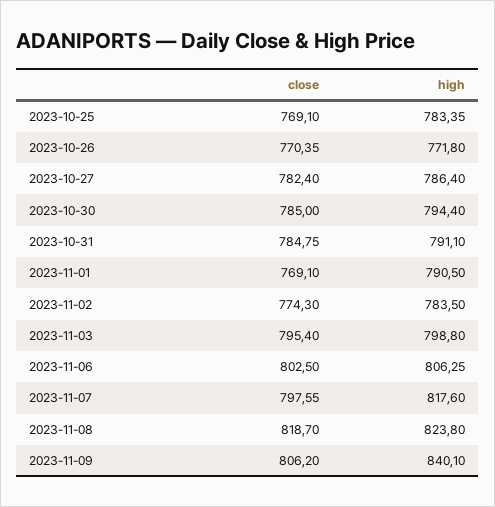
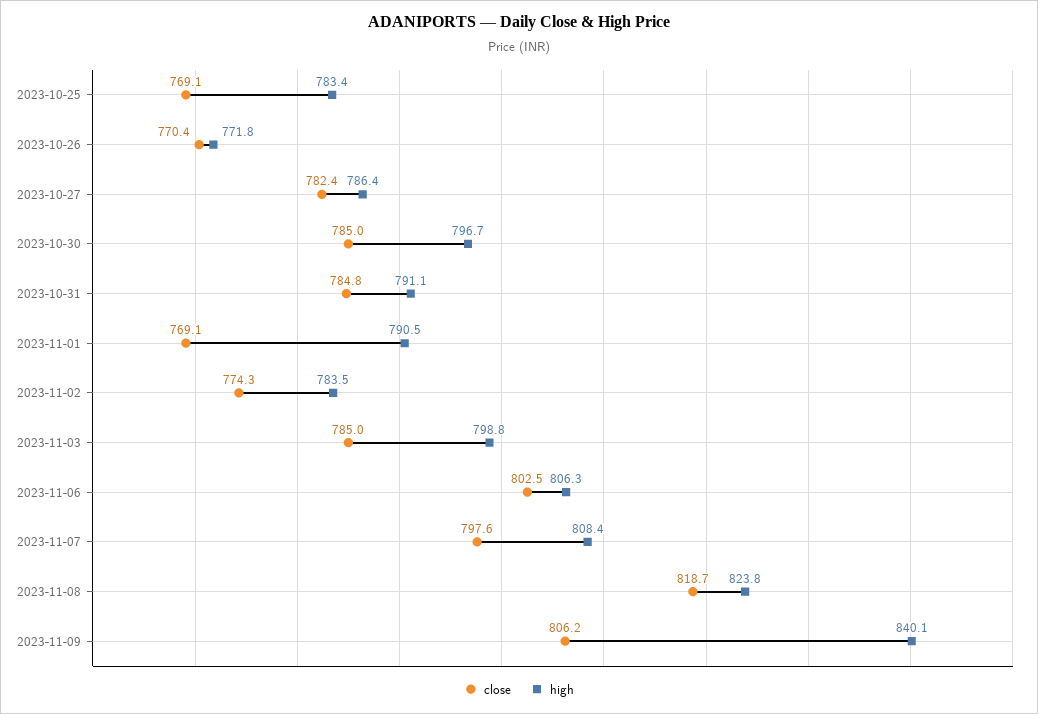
  {
    "close": {
      "2023-10-25": 769.1,
      "2023-10-26": 770.35,
      "2023-10-27": 782.4,
      "2023-10-30": 785,
      "2023-10-31": 784.75,
      "2023-11-01": 769.1,
      "2023-11-02": 774.3,
-     "2023-11-03": 795.4,
+     "2023-11-03": 785,
      "2023-11-06": 802.5,
      "2023-11-07": 797.55,
      "2023-11-08": 818.7,
      "2023-11-09": 806.2
    },
    "high": {
      "2023-10-25": 783.35,
      "2023-10-26": 771.8,
      "2023-10-27": 786.4,
-     "2023-10-30": 794.4,
+     "2023-10-30": 796.7,
      "2023-10-31": 791.1,
      "2023-11-01": 790.5,
      "2023-11-02": 783.5,
      "2023-11-03": 798.8,
      "2023-11-06": 806.25,
-     "2023-11-07": 817.6,
+     "2023-11-07": 808.4,
      "2023-11-08": 823.8,
      "2023-11-09": 840.1
    }
  }

